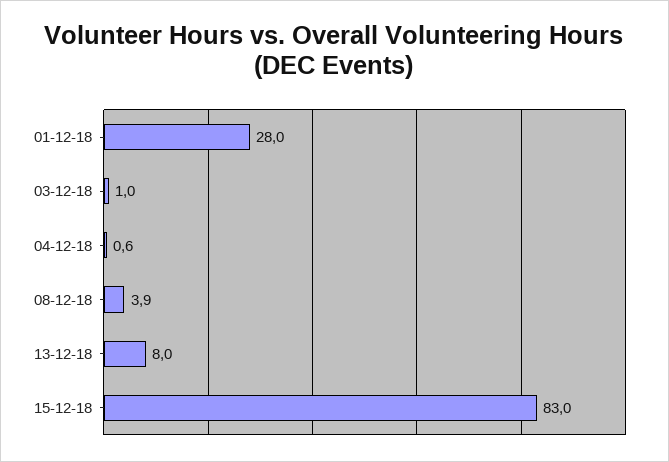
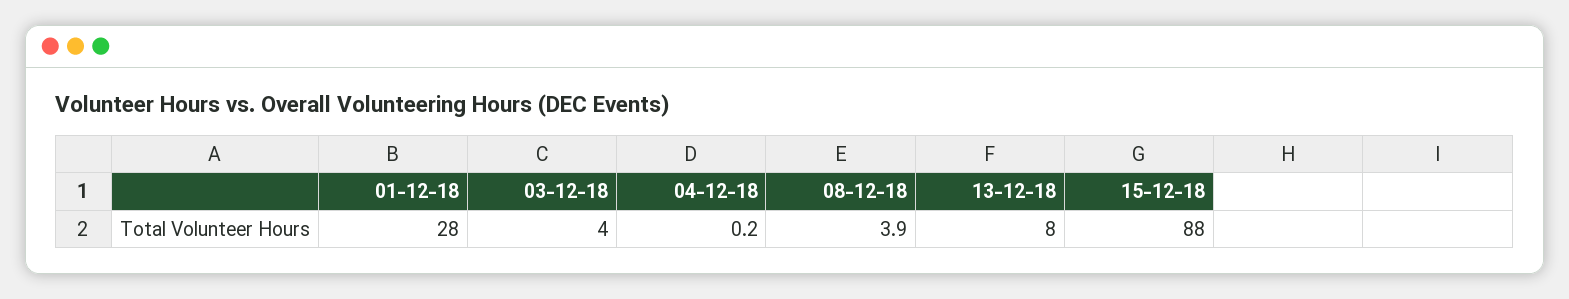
  {
    "01-12-18": 28,
-   "03-12-18": 1,
+   "03-12-18": 4,
-   "04-12-18": 0.6,
+   "04-12-18": 0.2,
    "08-12-18": 3.9,
    "13-12-18": 8,
-   "15-12-18": 83
+   "15-12-18": 88
  }

